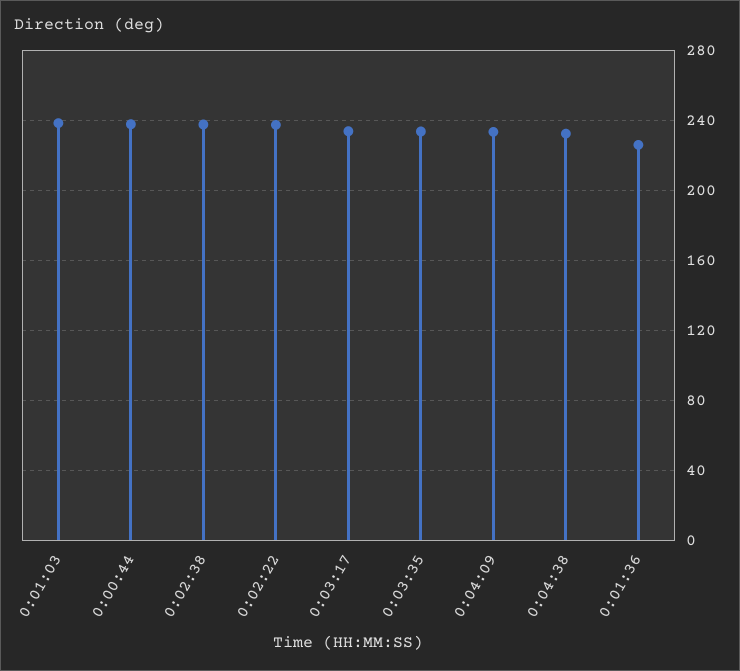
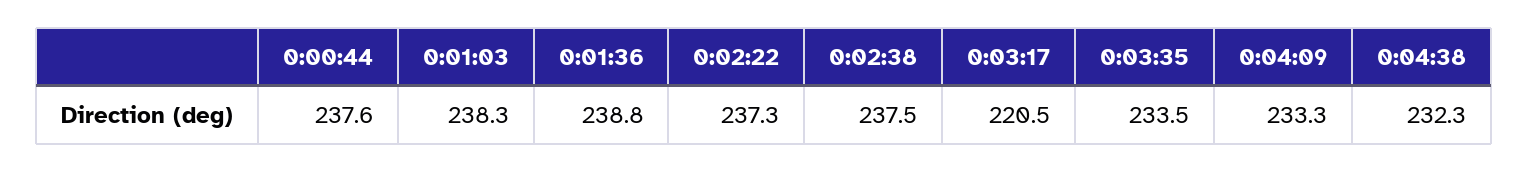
  {
    "0:01:03": 238.3,
    "0:00:44": 237.6,
    "0:02:38": 237.5,
    "0:02:22": 237.3,
-   "0:03:17": 235,
+   "0:03:17": 220.5,
    "0:03:35": 233.5,
    "0:04:09": 233.3,
    "0:04:38": 232.3,
-   "0:01:36": 225
+   "0:01:36": 238.8
  }

